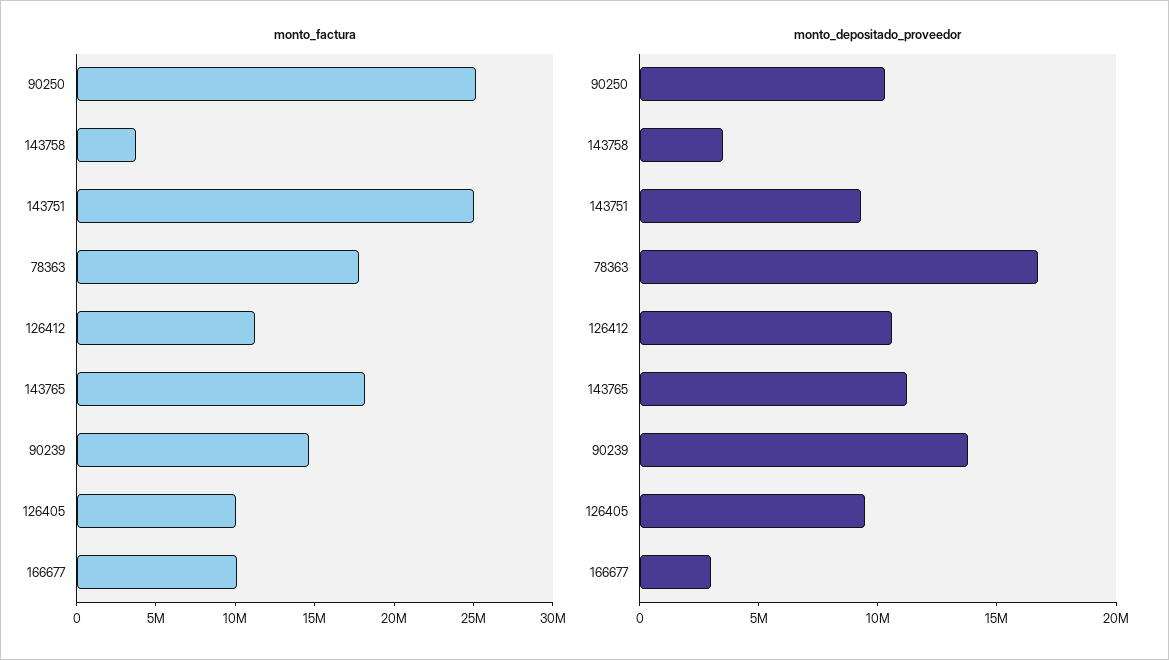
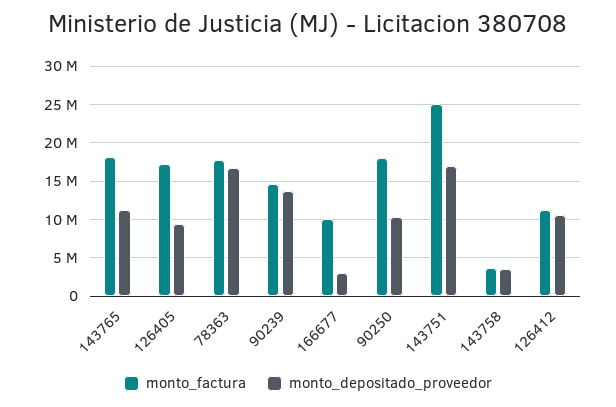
  {
    "monto_factura": {
-     "90250": 25000000,
+     "90250": 18000000,
      "143758": 4000000,
      "143751": 25000000,
      "78363": 18000000,
      "126412": 11000000,
      "143765": 18000000,
      "90239": 15000000,
-     "126405": 10000000,
+     "126405": 17000000,
      "166677": 10000000
    },
    "monto_depositado_proveedor": {
      "90250": 10000000,
      "143758": 4000000,
-     "143751": 9000000,
+     "143751": 17000000,
      "78363": 17000000,
      "126412": 11000000,
      "143765": 11000000,
      "90239": 14000000,
      "126405": 9000000,
      "166677": 3000000
    }
  }

